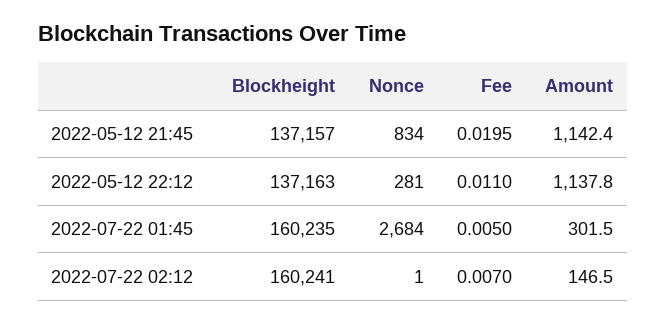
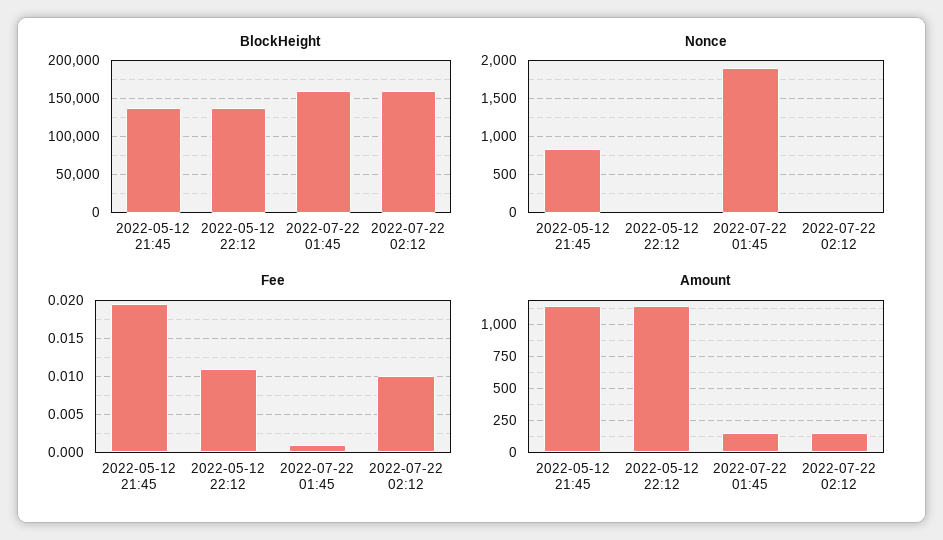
  {
    "Blockheight": {
      "2022-05-12 21:45": 137157,
      "2022-05-12 22:12": 137163,
      "2022-07-22 01:45": 160235,
      "2022-07-22 02:12": 160241
    },
    "Nonce": {
      "2022-05-12 21:45": 834,
-     "2022-05-12 22:12": 281,
+     "2022-05-12 22:12": 0,
-     "2022-07-22 01:45": 2684,
+     "2022-07-22 01:45": 1900,
      "2022-07-22 02:12": 1
    },
    "Fee": {
      "2022-05-12 21:45": 0.0195,
      "2022-05-12 22:12": 0.011,
-     "2022-07-22 01:45": 0.005,
+     "2022-07-22 01:45": 0.001,
-     "2022-07-22 02:12": 0.007
+     "2022-07-22 02:12": 0.01
    },
    "Amount": {
      "2022-05-12 21:45": 1142.4,
      "2022-05-12 22:12": 1137.8,
-     "2022-07-22 01:45": 301.5,
+     "2022-07-22 01:45": 150,
      "2022-07-22 02:12": 146.5
    }
  }

